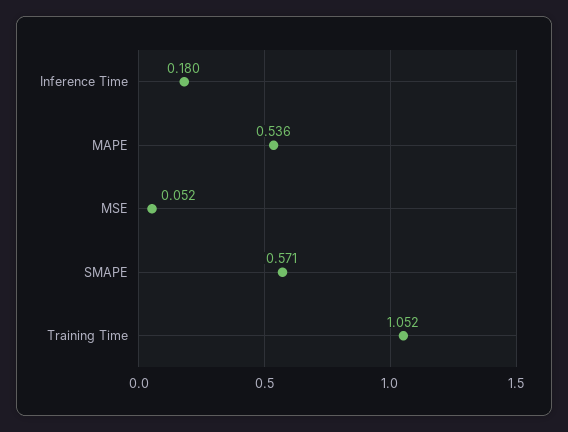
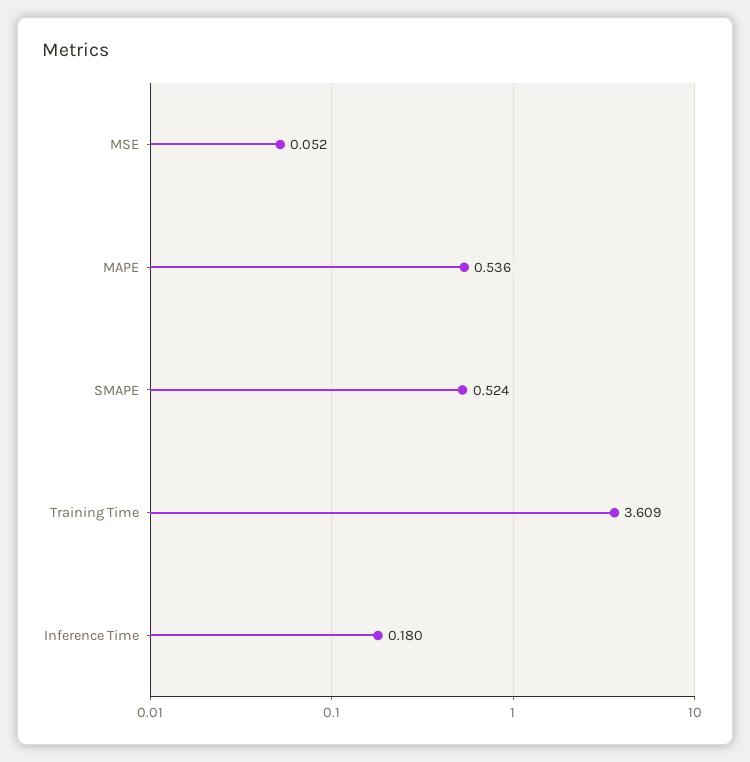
  {
    "Inference Time": 0.18,
    "MAPE": 0.536,
    "MSE": 0.052,
-   "SMAPE": 0.571,
+   "SMAPE": 0.524,
-   "Training Time": 1.052
+   "Training Time": 3.609
  }

